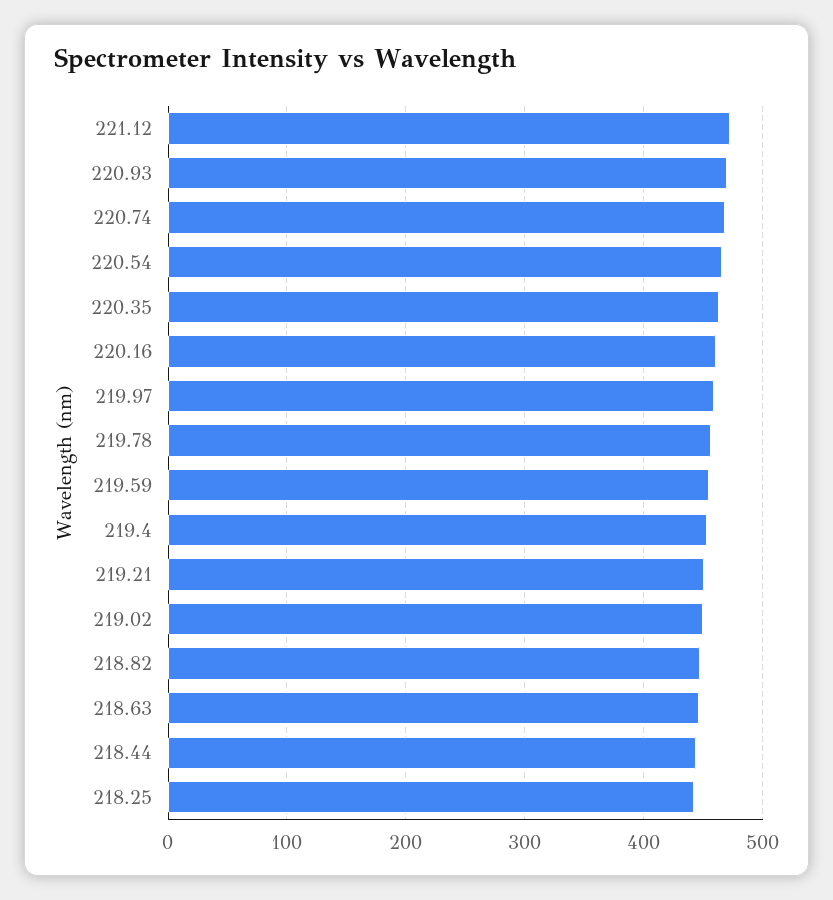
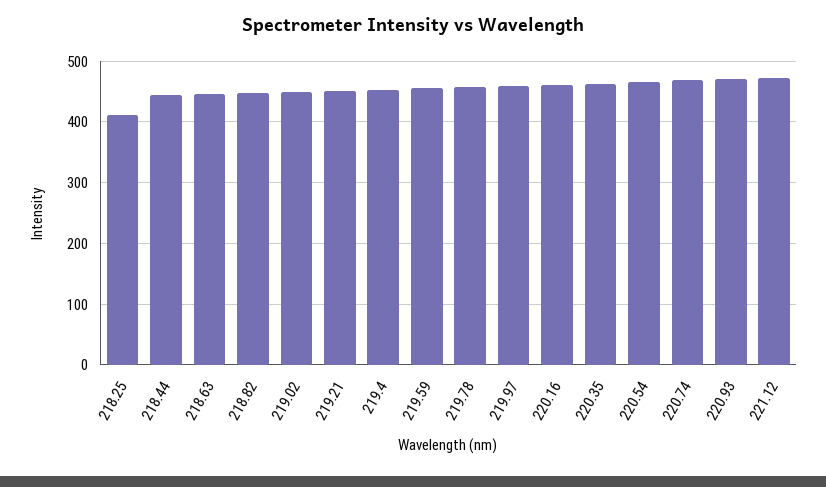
  {
    "221.12": 470,
    "220.93": 470,
    "220.74": 470,
    "220.54": 470,
    "220.35": 460,
    "220.16": 460,
    "219.97": 460,
    "219.78": 460,
    "219.59": 460,
    "219.4": 450,
    "219.21": 450,
    "219.02": 450,
    "218.82": 450,
    "218.63": 450,
    "218.44": 440,
-   "218.25": 440
+   "218.25": 410
  }

